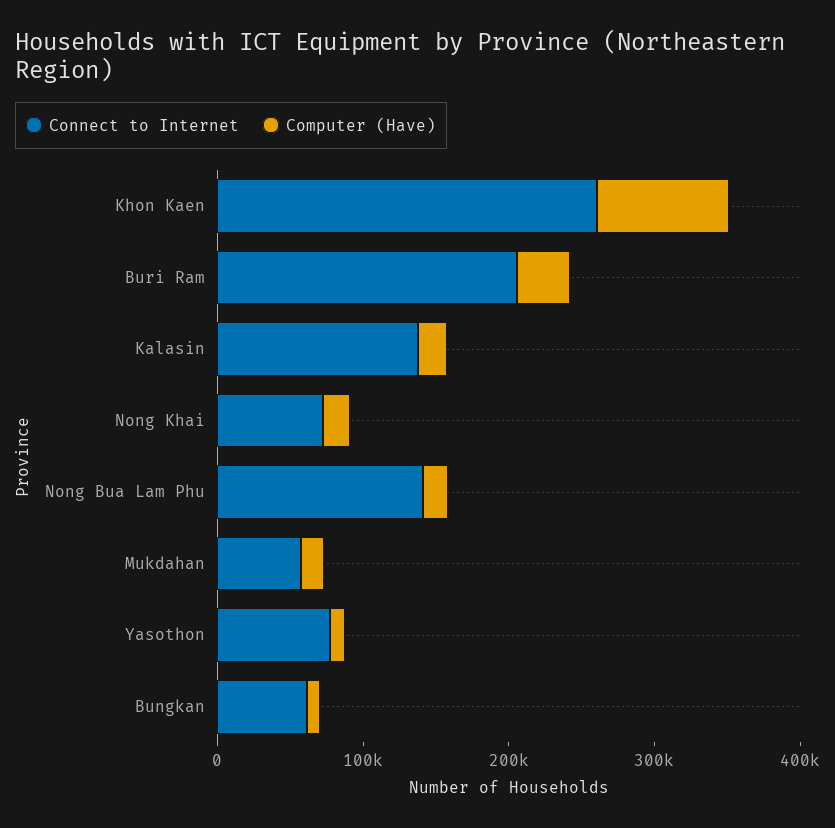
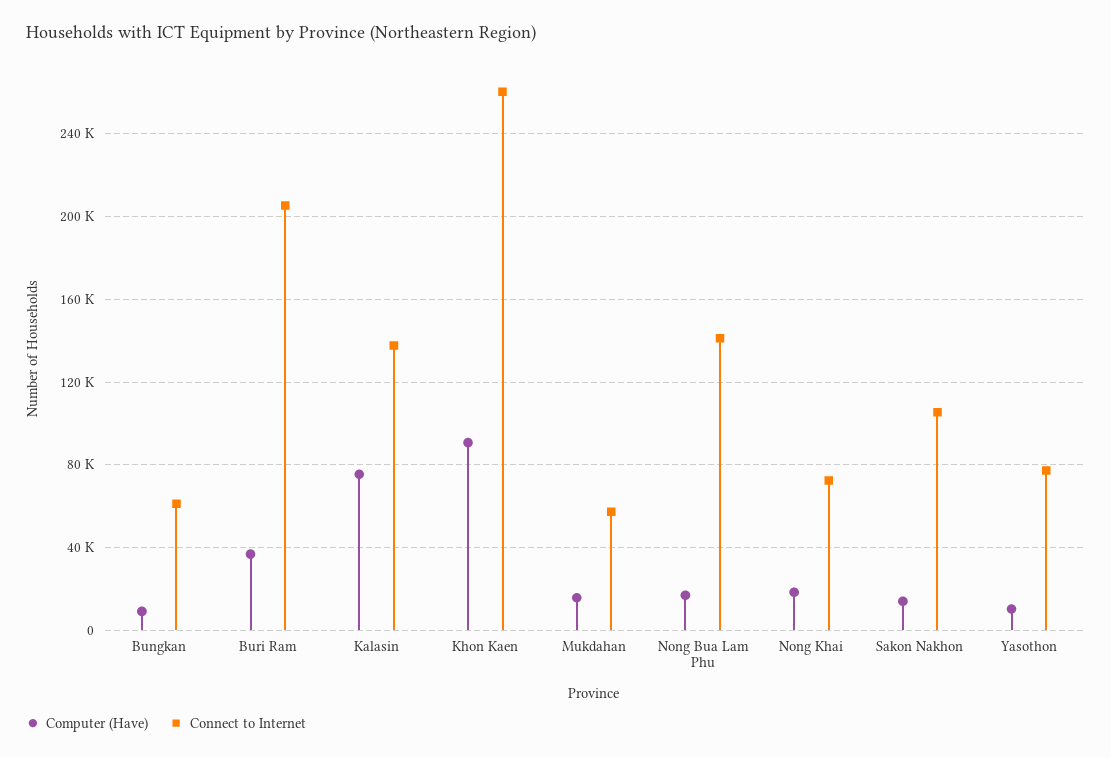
  {
    "Connect to Internet": {
      "Khon Kaen": 260000,
      "Buri Ram": 205000,
      "Kalasin": 140000,
      "Nong Khai": 70000,
      "Nong Bua Lam Phu": 140000,
      "Mukdahan": 55000,
      "Yasothon": 75000,
-     "Bungkan": 60000
+     "Bungkan": 60000,
+     "Sakon Nakhon": 105000
    },
    "Computer (Have)": {
      "Khon Kaen": 90000,
      "Buri Ram": 35000,
-     "Kalasin": 20000,
+     "Kalasin": 75000,
      "Nong Khai": 20000,
      "Nong Bua Lam Phu": 15000,
      "Mukdahan": 15000,
      "Yasothon": 10000,
-     "Bungkan": 10000
+     "Bungkan": 10000,
+     "Sakon Nakhon": 15000
    }
  }

